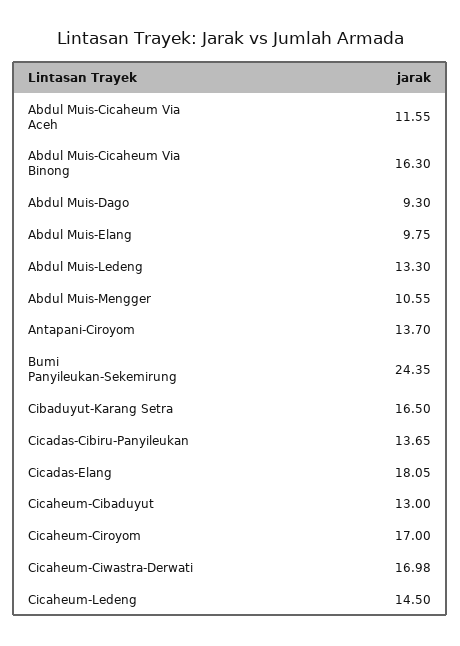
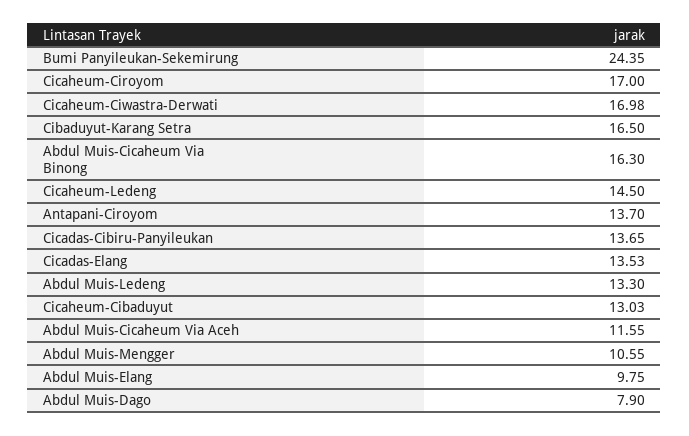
  {
    "Abdul Muis-Cicaheum Via Aceh": 11.55,
    "Abdul Muis-Cicaheum Via Binong": 16.3,
-   "Abdul Muis-Dago": 9.3,
+   "Abdul Muis-Dago": 7.9,
    "Abdul Muis-Elang": 9.75,
    "Abdul Muis-Ledeng": 13.3,
    "Abdul Muis-Mengger": 10.55,
    "Antapani-Ciroyom": 13.7,
    "Bumi Panyileukan-Sekemirung": 24.35,
    "Cibaduyut-Karang Setra": 16.5,
    "Cicadas-Cibiru-Panyileukan": 13.65,
-   "Cicadas-Elang": 18.05,
+   "Cicadas-Elang": 13.53,
-   "Cicaheum-Cibaduyut": 13,
+   "Cicaheum-Cibaduyut": 13.03,
    "Cicaheum-Ciroyom": 17,
    "Cicaheum-Ciwastra-Derwati": 16.98,
    "Cicaheum-Ledeng": 14.5
  }

